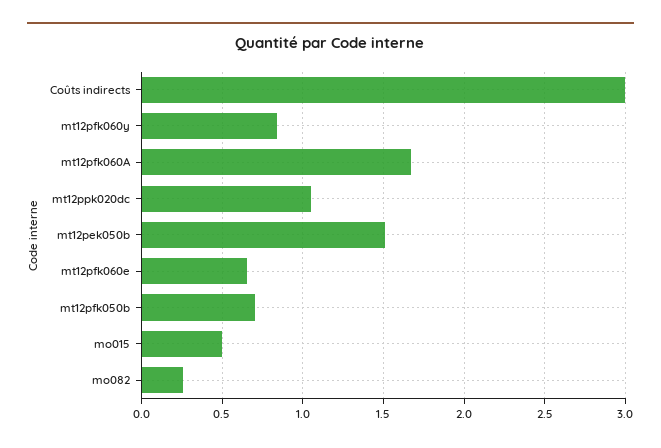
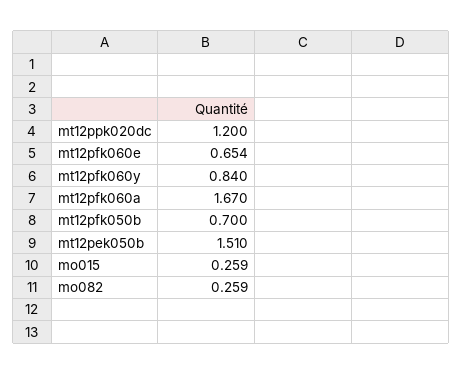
  {
-   "Coûts indirects": 3,
    "mt12pfk060y": 0.84,
    "mt12pfk060A": 1.67,
-   "mt12ppk020dc": 1.05,
+   "mt12ppk020dc": 1.2,
    "mt12pek050b": 1.51,
    "mt12pfk060e": 0.654,
    "mt12pfk050b": 0.7,
-   "mo015": 0.5,
+   "mo015": 0.259,
    "mo082": 0.259
  }

